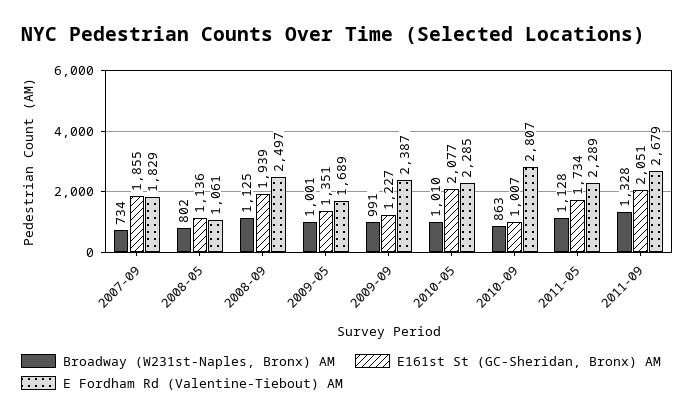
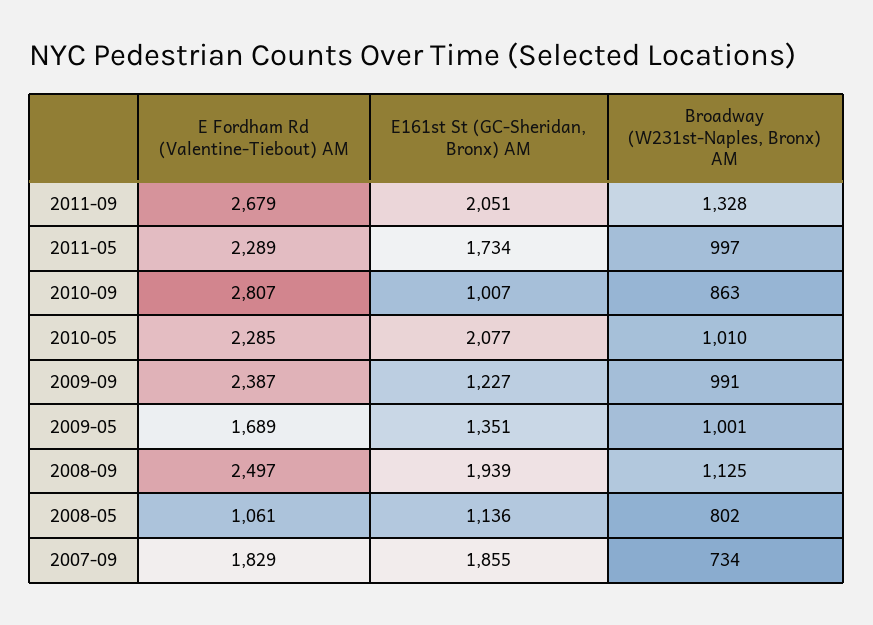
  {
    "Broadway (W231st-Naples, Bronx) AM": {
      "2007-09": 734,
      "2008-05": 802,
      "2008-09": 1125,
      "2009-05": 1001,
      "2009-09": 991,
      "2010-05": 1010,
      "2010-09": 863,
-     "2011-05": 1128,
+     "2011-05": 997,
      "2011-09": 1328
    },
    "E161st St (GC-Sheridan, Bronx) AM": {
      "2007-09": 1855,
      "2008-05": 1136,
      "2008-09": 1939,
      "2009-05": 1351,
      "2009-09": 1227,
      "2010-05": 2077,
      "2010-09": 1007,
      "2011-05": 1734,
      "2011-09": 2051
    },
    "E Fordham Rd (Valentine-Tiebout) AM": {
      "2007-09": 1829,
      "2008-05": 1061,
      "2008-09": 2497,
      "2009-05": 1689,
      "2009-09": 2387,
      "2010-05": 2285,
      "2010-09": 2807,
      "2011-05": 2289,
      "2011-09": 2679
    }
  }

